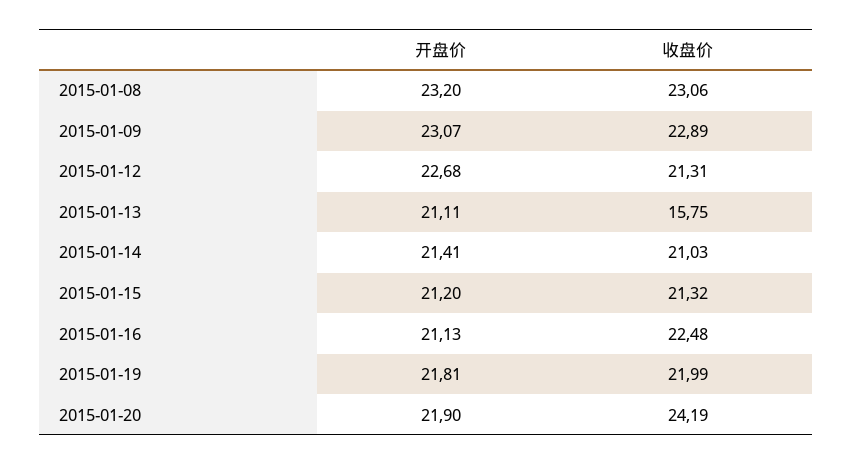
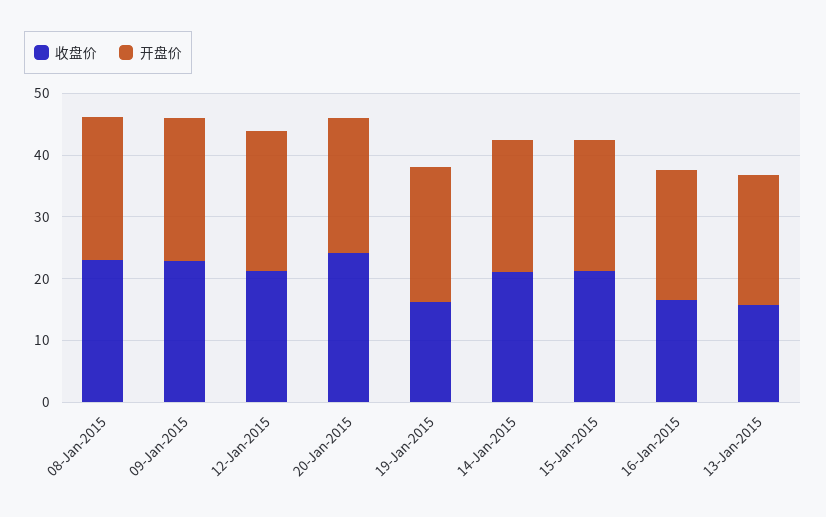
  {
    "开盘价": {
      "2015-01-08": 23.2,
      "2015-01-09": 23.07,
      "2015-01-12": 22.68,
      "2015-01-13": 21.11,
      "2015-01-14": 21.41,
      "2015-01-15": 21.2,
      "2015-01-16": 21.13,
      "2015-01-19": 21.81,
      "2015-01-20": 21.9
    },
    "收盘价": {
      "2015-01-08": 23.06,
      "2015-01-09": 22.89,
      "2015-01-12": 21.31,
      "2015-01-13": 15.75,
      "2015-01-14": 21.03,
      "2015-01-15": 21.32,
-     "2015-01-16": 22.48,
+     "2015-01-16": 16,
-     "2015-01-19": 21.99,
+     "2015-01-19": 16,
      "2015-01-20": 24.19
    }
  }

